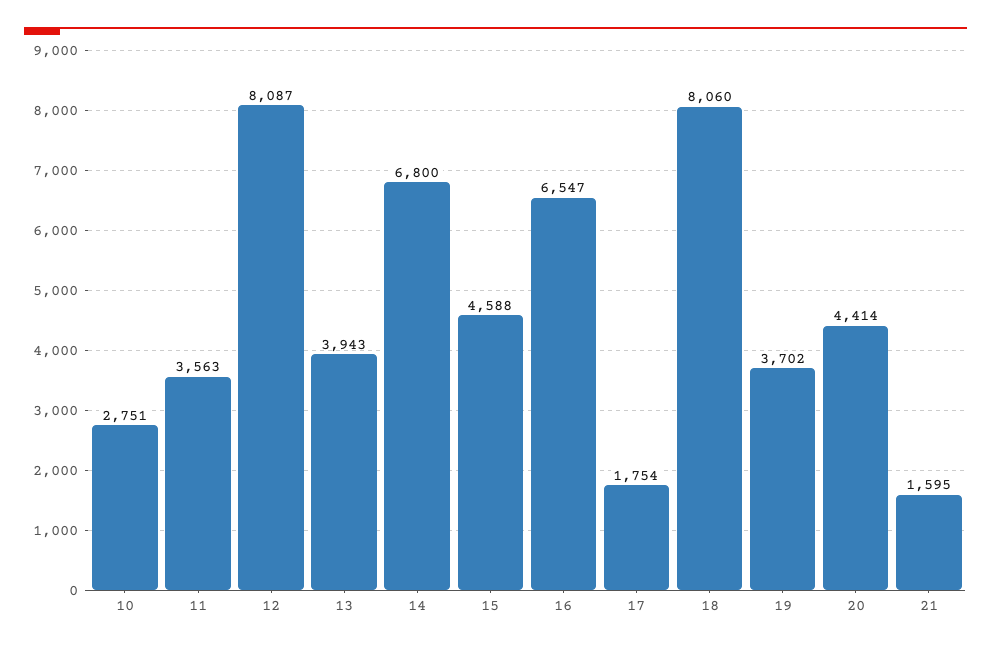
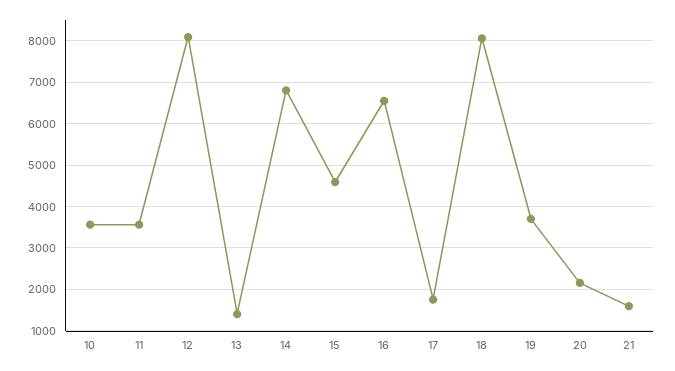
  {
-   "10": 2751,
+   "10": 3600,
    "11": 3563,
    "12": 8087,
-   "13": 3943,
+   "13": 1400,
    "14": 6800,
    "15": 4588,
    "16": 6547,
    "17": 1754,
    "18": 8060,
    "19": 3702,
-   "20": 4414,
+   "20": 2200,
    "21": 1595
  }

